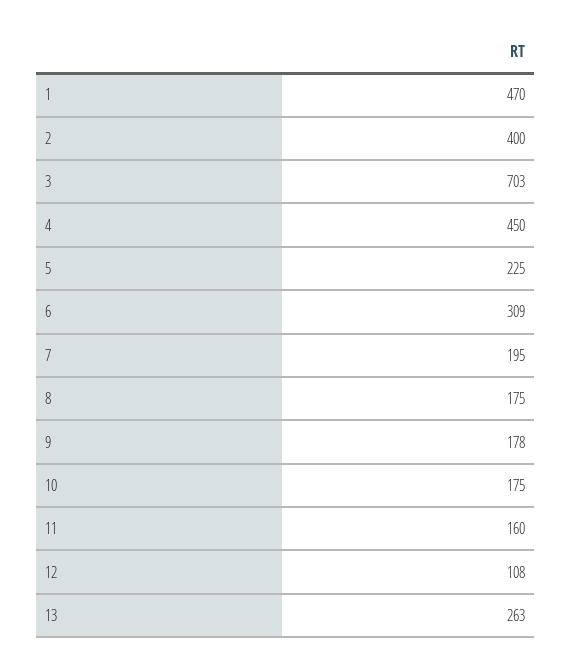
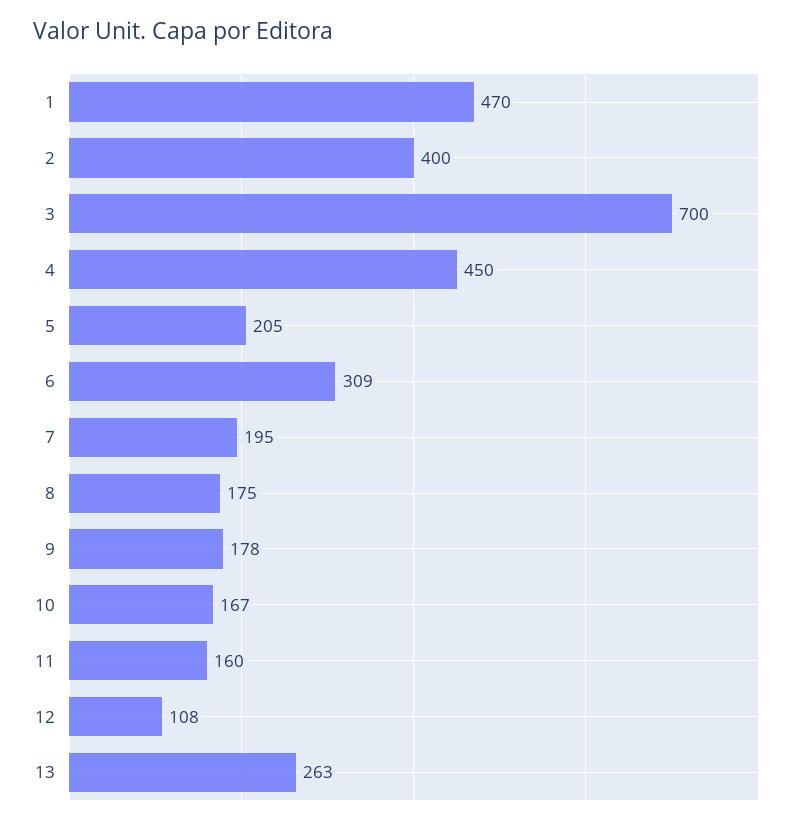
  {
    "1": 470,
    "2": 400,
-   "3": 703,
+   "3": 700,
    "4": 450,
-   "5": 225,
+   "5": 205,
    "6": 309,
    "7": 195,
    "8": 175,
    "9": 178,
-   "10": 175,
+   "10": 167,
    "11": 160,
    "12": 108,
    "13": 263
  }

